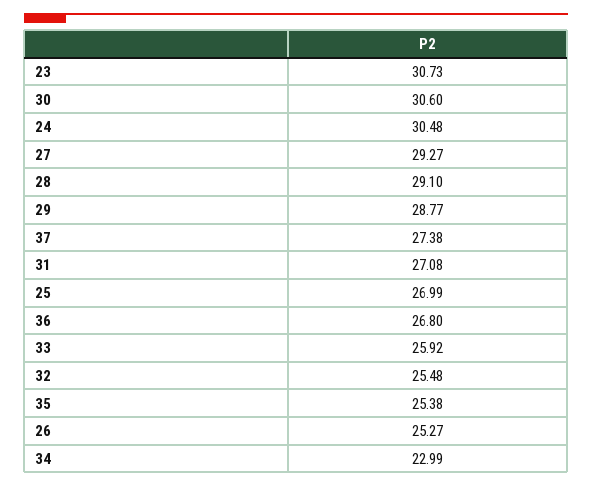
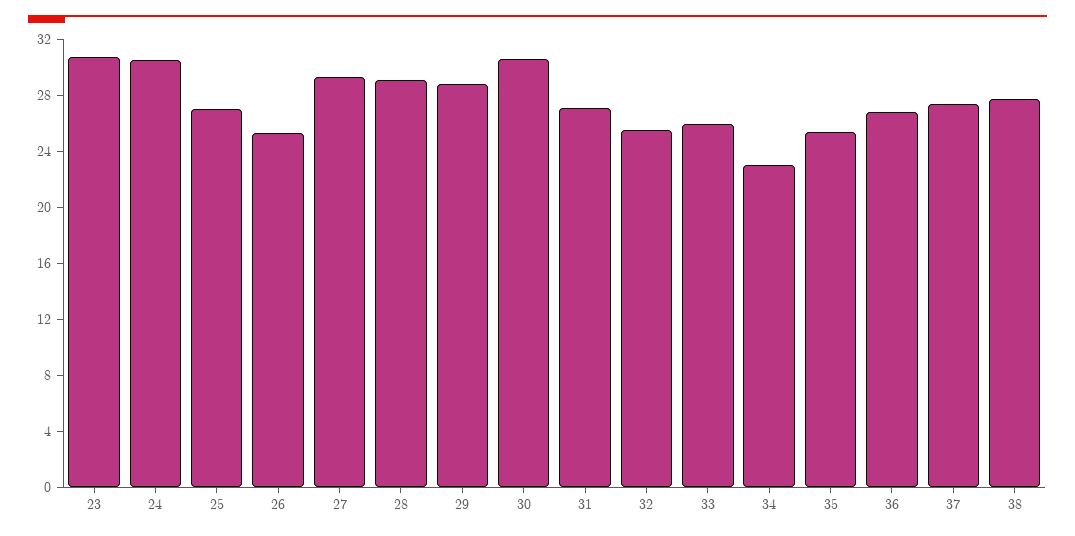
  {
    "23": 30.73,
    "30": 30.6,
    "24": 30.48,
    "27": 29.27,
    "28": 29.1,
    "29": 28.77,
    "37": 27.38,
    "31": 27.08,
    "25": 26.99,
    "36": 26.8,
    "33": 25.92,
    "32": 25.48,
    "35": 25.38,
    "26": 25.27,
-   "34": 22.99
+   "34": 22.99,
+   "38": 28
  }

